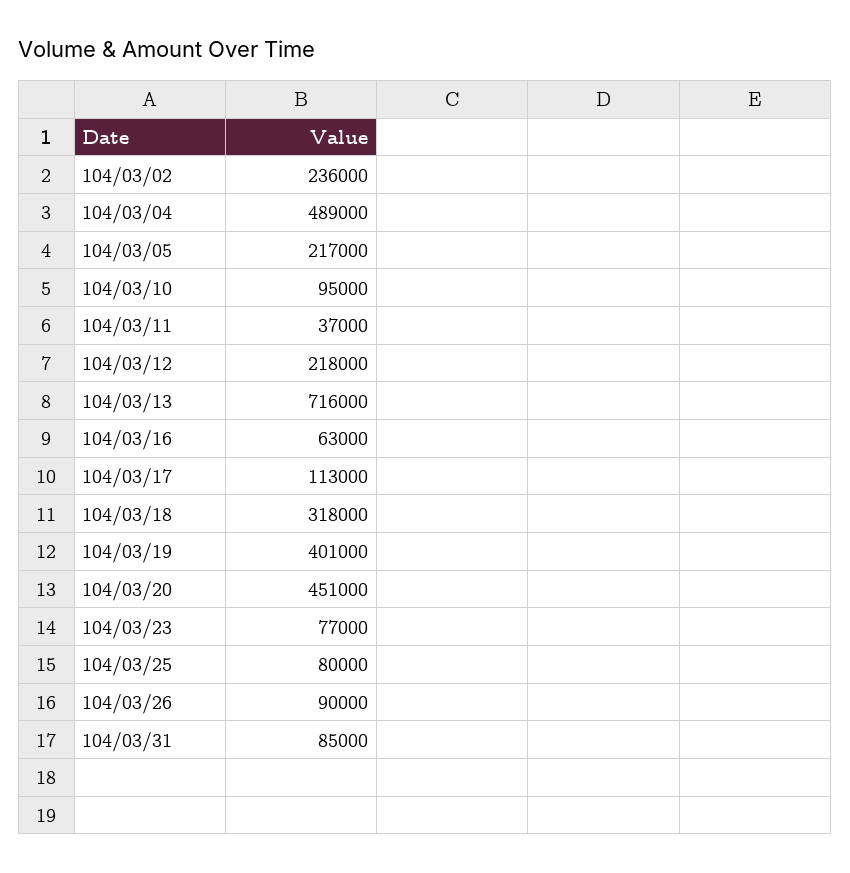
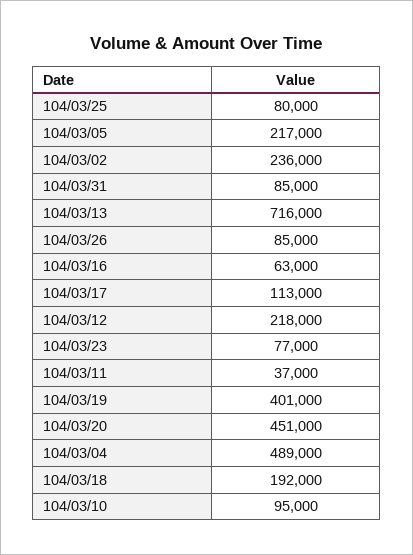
  {
    "104/03/02": 236000,
    "104/03/04": 489000,
    "104/03/05": 217000,
    "104/03/10": 95000,
    "104/03/11": 37000,
    "104/03/12": 218000,
    "104/03/13": 716000,
    "104/03/16": 63000,
    "104/03/17": 113000,
-   "104/03/18": 318000,
+   "104/03/18": 192000,
    "104/03/19": 401000,
    "104/03/20": 451000,
    "104/03/23": 77000,
    "104/03/25": 80000,
-   "104/03/26": 90000,
+   "104/03/26": 85000,
    "104/03/31": 85000
  }

